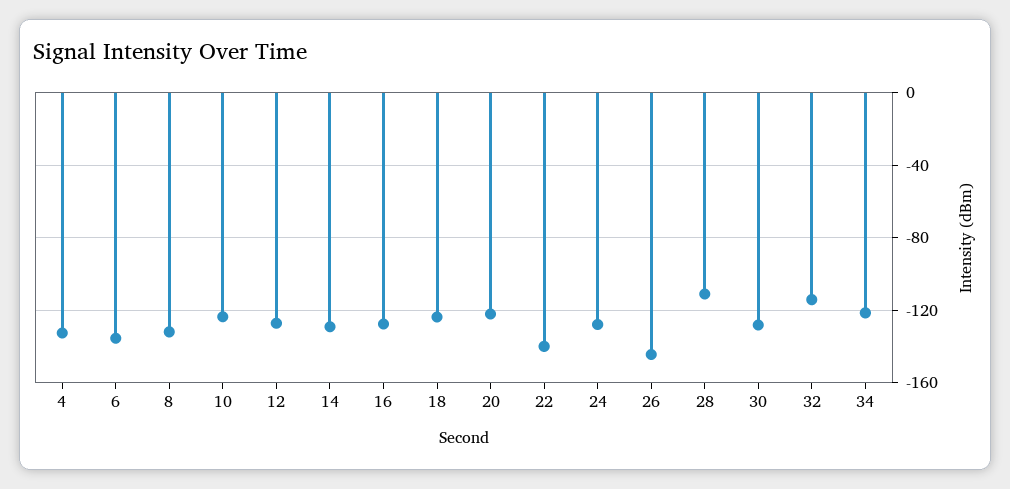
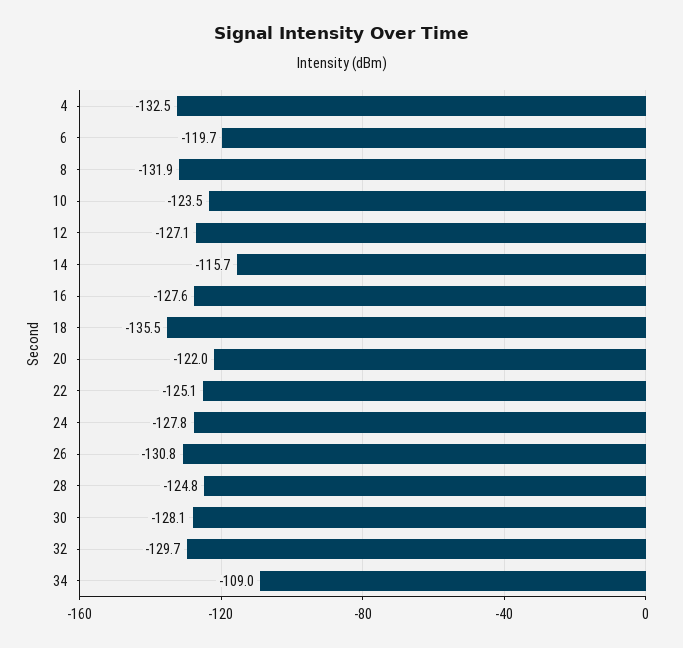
  {
    "4": -132.5,
-   "6": -135,
+   "6": -119.7,
    "8": -131.9,
    "10": -123.5,
    "12": -127.1,
-   "14": -130,
+   "14": -115.7,
    "16": -127.6,
-   "18": -125,
+   "18": -135.5,
    "20": -122,
-   "22": -140,
+   "22": -125.1,
    "24": -127.8,
-   "26": -145,
+   "26": -130.8,
-   "28": -110,
+   "28": -124.8,
    "30": -128.1,
-   "32": -115,
+   "32": -129.7,
-   "34": -120
+   "34": -109
  }

